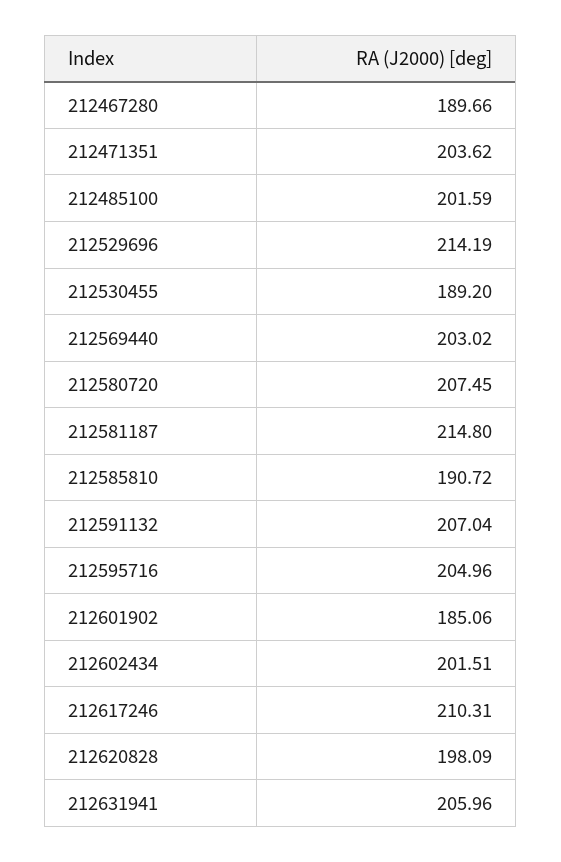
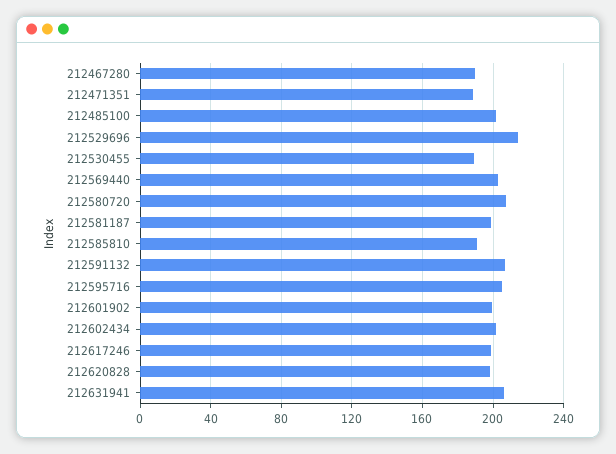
  {
    "212467280": 189.66,
-   "212471351": 203.62,
+   "212471351": 190,
    "212485100": 201.59,
    "212529696": 214.19,
    "212530455": 189.2,
    "212569440": 203.02,
    "212580720": 207.45,
-   "212581187": 214.8,
+   "212581187": 200,
    "212585810": 190.72,
    "212591132": 207.04,
    "212595716": 204.96,
-   "212601902": 185.06,
+   "212601902": 200,
    "212602434": 201.51,
-   "212617246": 210.31,
+   "212617246": 200,
    "212620828": 198.09,
    "212631941": 205.96
  }

